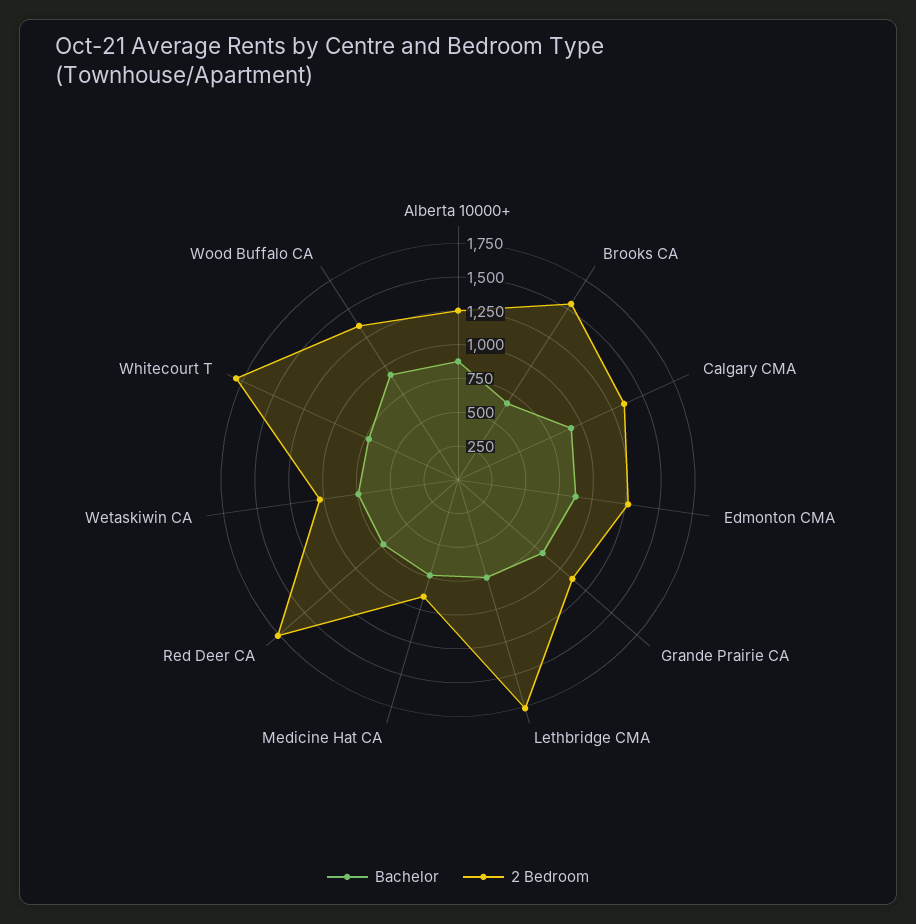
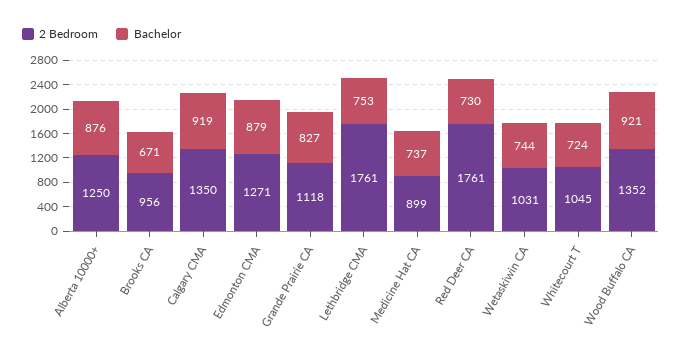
  {
    "Bachelor": {
      "Alberta 10000+": 876,
      "Brooks CA": 671,
      "Calgary CMA": 919,
      "Edmonton CMA": 879,
      "Grande Prairie CA": 827,
      "Lethbridge CMA": 753,
      "Medicine Hat CA": 737,
      "Red Deer CA": 730,
      "Wetaskiwin CA": 744,
      "Whitecourt T": 724,
      "Wood Buffalo CA": 921
    },
    "2 Bedroom": {
      "Alberta 10000+": 1250,
-     "Brooks CA": 1500,
+     "Brooks CA": 956,
      "Calgary CMA": 1350,
      "Edmonton CMA": 1271,
      "Grande Prairie CA": 1118,
      "Lethbridge CMA": 1761,
      "Medicine Hat CA": 899,
      "Red Deer CA": 1761,
      "Wetaskiwin CA": 1031,
-     "Whitecourt T": 1750,
+     "Whitecourt T": 1045,
      "Wood Buffalo CA": 1352
    }
  }

